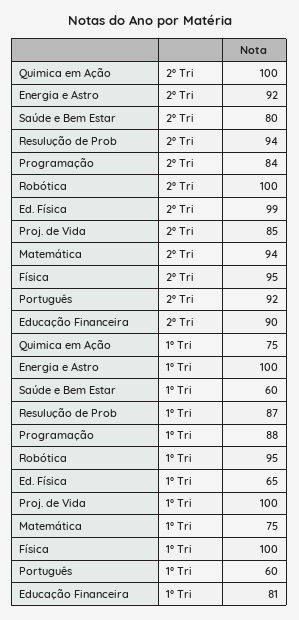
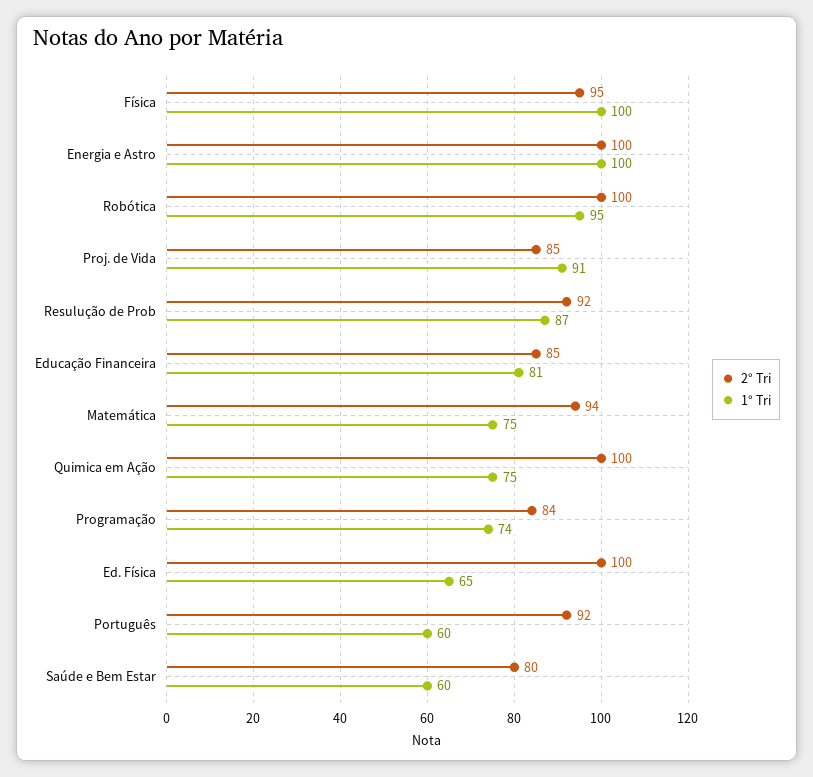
  {
    "2° Tri": {
      "Quimica em Ação": 100,
-     "Energia e Astro": 92,
+     "Energia e Astro": 100,
      "Saúde e Bem Estar": 80,
-     "Resulução de Prob": 94,
+     "Resulução de Prob": 92,
      "Programação": 84,
      "Robótica": 100,
-     "Ed. Física": 99,
+     "Ed. Física": 100,
      "Proj. de Vida": 85,
      "Matemática": 94,
      "Física": 95,
      "Português": 92,
-     "Educação Financeira": 90
+     "Educação Financeira": 85
    },
    "1° Tri": {
      "Quimica em Ação": 75,
      "Energia e Astro": 100,
      "Saúde e Bem Estar": 60,
      "Resulução de Prob": 87,
-     "Programação": 88,
+     "Programação": 74,
      "Robótica": 95,
      "Ed. Física": 65,
-     "Proj. de Vida": 100,
+     "Proj. de Vida": 91,
      "Matemática": 75,
      "Física": 100,
      "Português": 60,
      "Educação Financeira": 81
    }
  }

